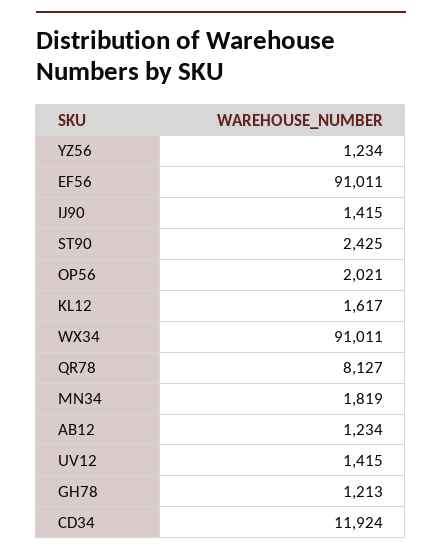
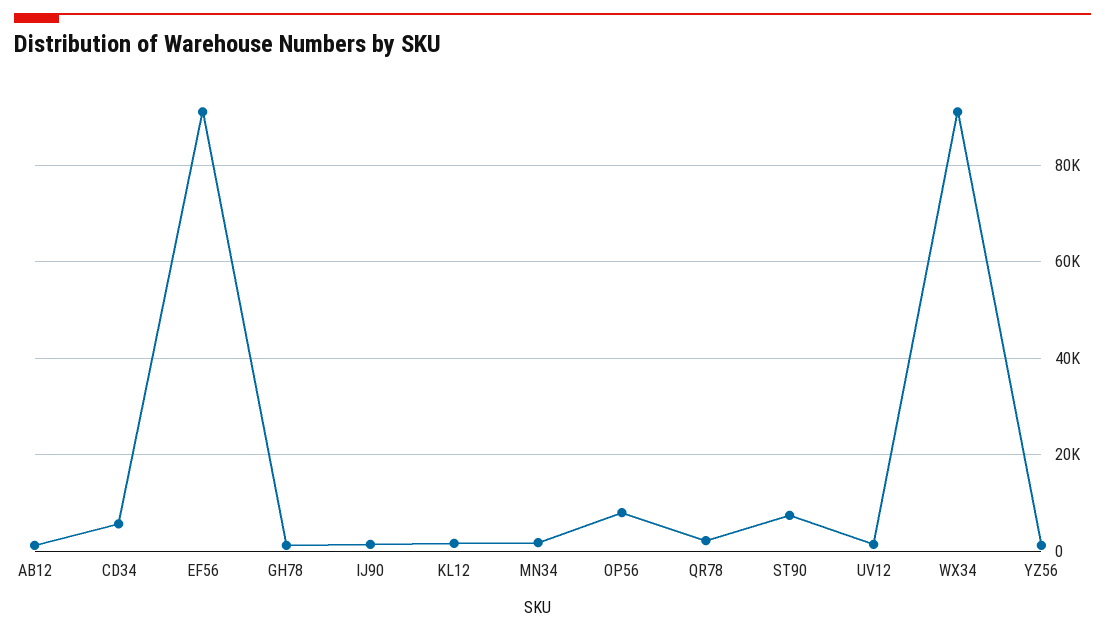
  {
    "YZ56": 1234,
    "EF56": 91011,
    "IJ90": 1415,
-   "ST90": 2425,
+   "ST90": 8000,
-   "OP56": 2021,
+   "OP56": 8000,
    "KL12": 1617,
    "WX34": 91011,
-   "QR78": 8127,
+   "QR78": 2000,
    "MN34": 1819,
    "AB12": 1234,
    "UV12": 1415,
    "GH78": 1213,
-   "CD34": 11924
+   "CD34": 6000
  }

